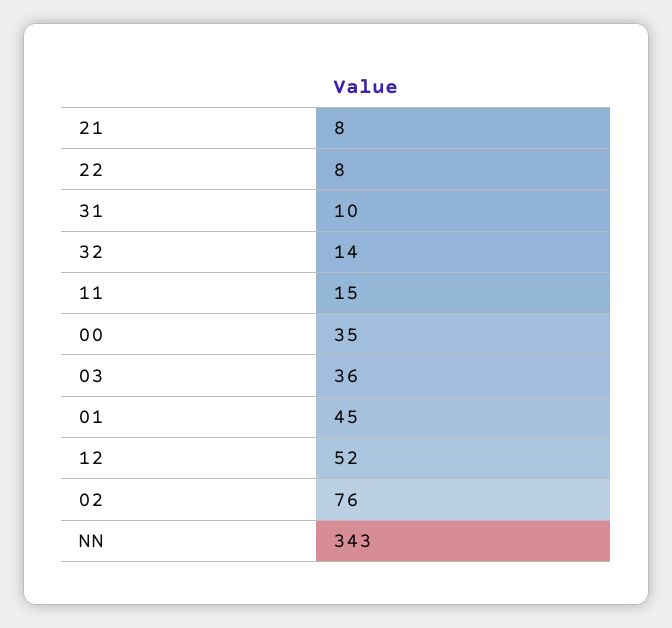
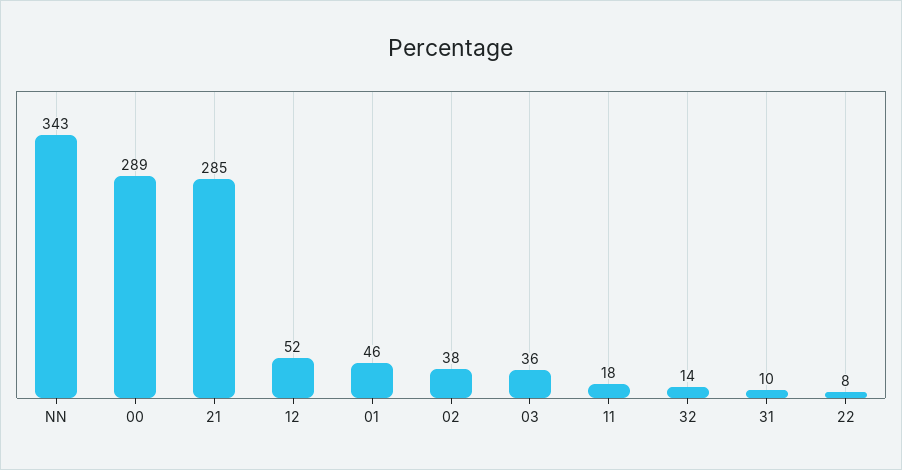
  {
-   "21": 8,
+   "21": 285,
    "22": 8,
    "31": 10,
    "32": 14,
-   "11": 15,
+   "11": 18,
-   "00": 35,
+   "00": 289,
    "03": 36,
-   "01": 45,
+   "01": 46,
    "12": 52,
-   "02": 76,
+   "02": 38,
    "NN": 343
  }

